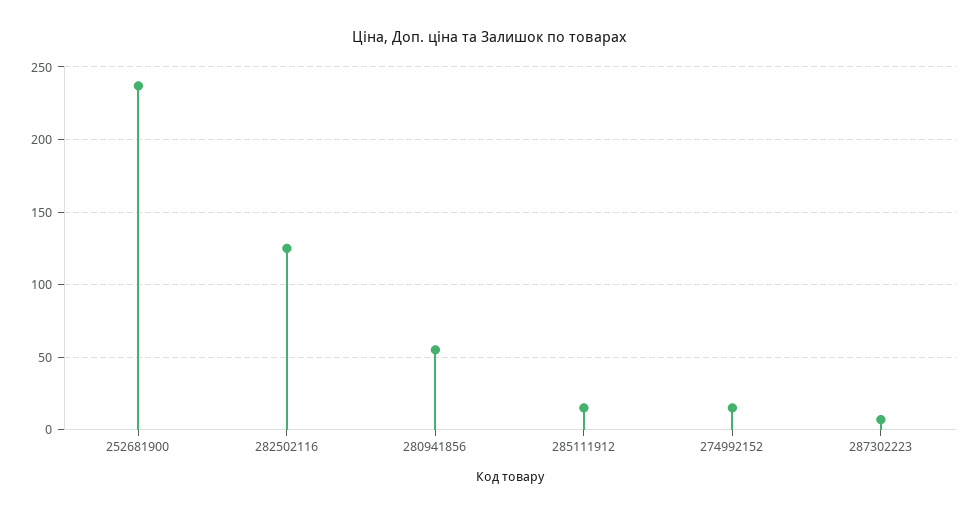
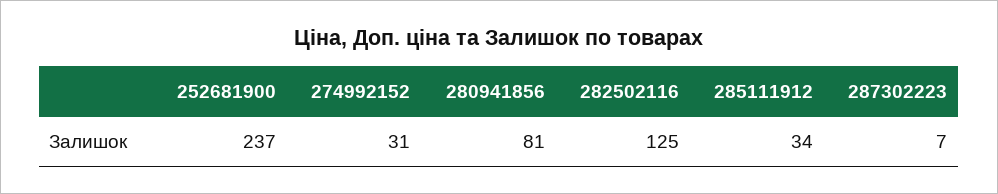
  {
    "252681900": 237,
    "282502116": 125,
-   "280941856": 55,
+   "280941856": 81,
-   "285111912": 15,
+   "285111912": 34,
-   "274992152": 15,
+   "274992152": 31,
    "287302223": 7
  }

